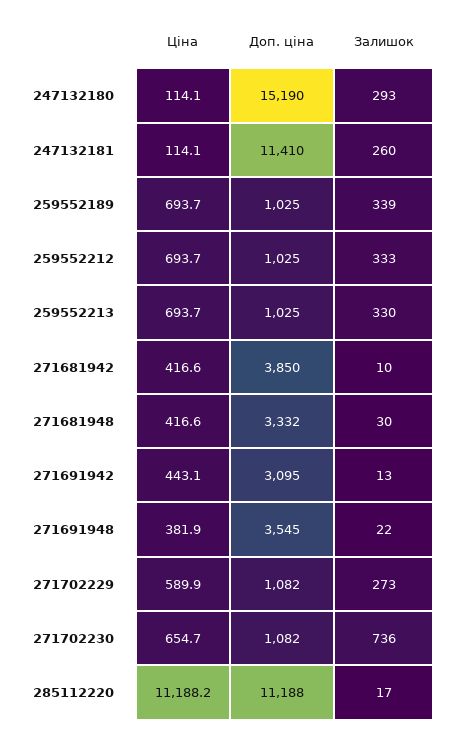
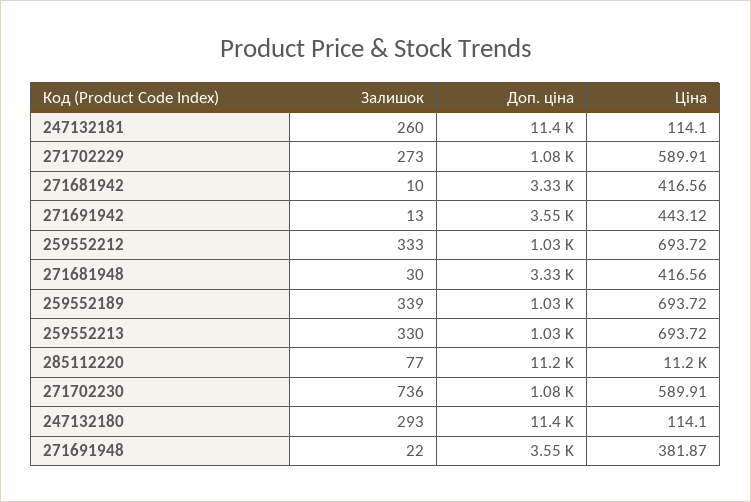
  {
    "Ціна": {
      "247132180": 114.1,
      "247132181": 114.1,
      "259552189": 693.72,
      "259552212": 693.72,
      "259552213": 693.72,
      "271681942": 416.56,
      "271681948": 416.56,
      "271691942": 443.12,
      "271691948": 381.87,
      "271702229": 589.91,
-     "271702230": 654.7,
+     "271702230": 589.91,
      "285112220": 11188.2
    },
    "Доп. ціна": {
-     "247132180": 15190,
+     "247132180": 11400,
      "247132181": 11410,
      "259552189": 1025,
      "259552212": 1025,
      "259552213": 1025,
-     "271681942": 3850,
+     "271681942": 3330,
      "271681948": 3332,
-     "271691942": 3095,
+     "271691942": 3550,
      "271691948": 3545,
      "271702229": 1082,
      "271702230": 1082,
      "285112220": 11188
    },
    "Залишок": {
      "247132180": 293,
      "247132181": 260,
      "259552189": 339,
      "259552212": 333,
      "259552213": 330,
      "271681942": 10,
      "271681948": 30,
      "271691942": 13,
      "271691948": 22,
      "271702229": 273,
      "271702230": 736,
-     "285112220": 17
+     "285112220": 77
    }
  }

